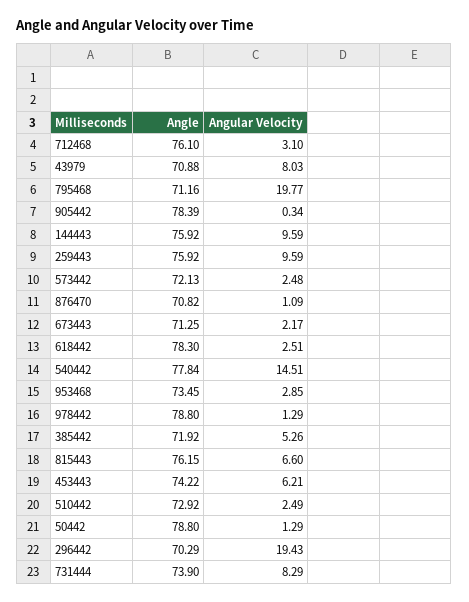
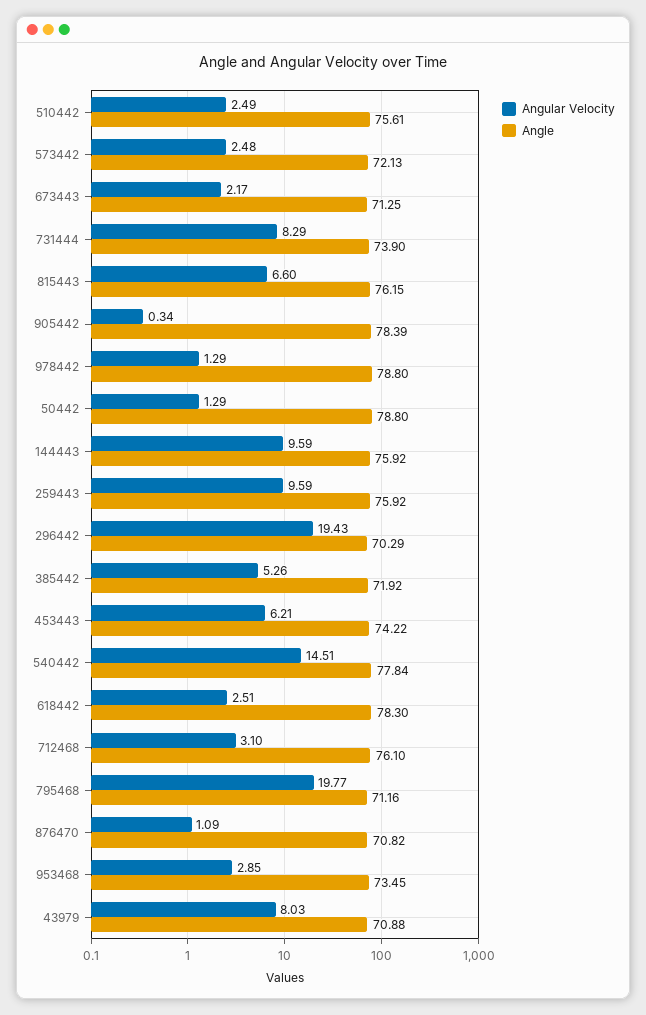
  {
    "Angle": {
      "712468": 76.1,
      "43979": 70.88,
      "795468": 71.16,
      "905442": 78.39,
      "144443": 75.92,
      "259443": 75.92,
      "573442": 72.13,
      "876470": 70.82,
      "673443": 71.25,
      "618442": 78.3,
      "540442": 77.84,
      "953468": 73.45,
      "978442": 78.8,
      "385442": 71.92,
      "815443": 76.15,
      "453443": 74.22,
-     "510442": 72.92,
+     "510442": 75.61,
      "50442": 78.8,
      "296442": 70.29,
      "731444": 73.9
    },
    "Angular Velocity": {
      "712468": 3.1,
      "43979": 8.03,
      "795468": 19.77,
      "905442": 0.34,
      "144443": 9.59,
      "259443": 9.59,
      "573442": 2.48,
      "876470": 1.09,
      "673443": 2.17,
      "618442": 2.51,
      "540442": 14.51,
      "953468": 2.85,
      "978442": 1.29,
      "385442": 5.26,
      "815443": 6.6,
      "453443": 6.21,
      "510442": 2.49,
      "50442": 1.29,
      "296442": 19.43,
      "731444": 8.29
    }
  }

